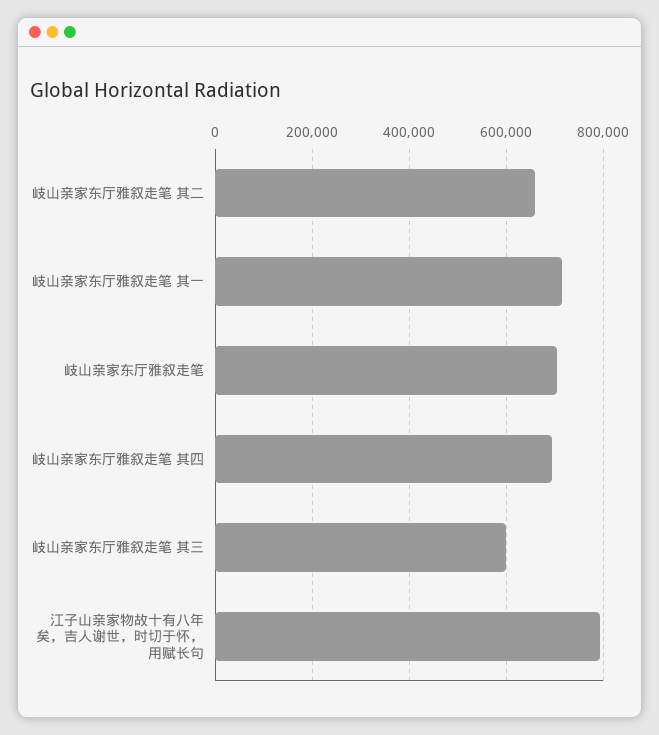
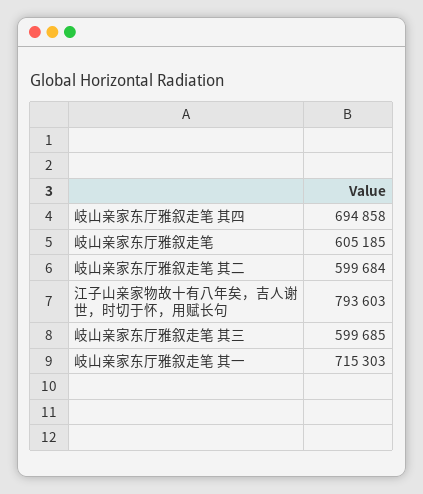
  {
-   "岐山亲家东厅雅叙走笔 其二": 660000,
+   "岐山亲家东厅雅叙走笔 其二": 599684,
    "岐山亲家东厅雅叙走笔 其一": 715303,
-   "岐山亲家东厅雅叙走笔": 700000,
+   "岐山亲家东厅雅叙走笔": 605185,
    "岐山亲家东厅雅叙走笔 其四": 694858,
    "岐山亲家东厅雅叙走笔 其三": 599685,
    "江子山亲家物故十有八年矣，吉人谢世，时切于怀，用赋长句": 793603
  }

